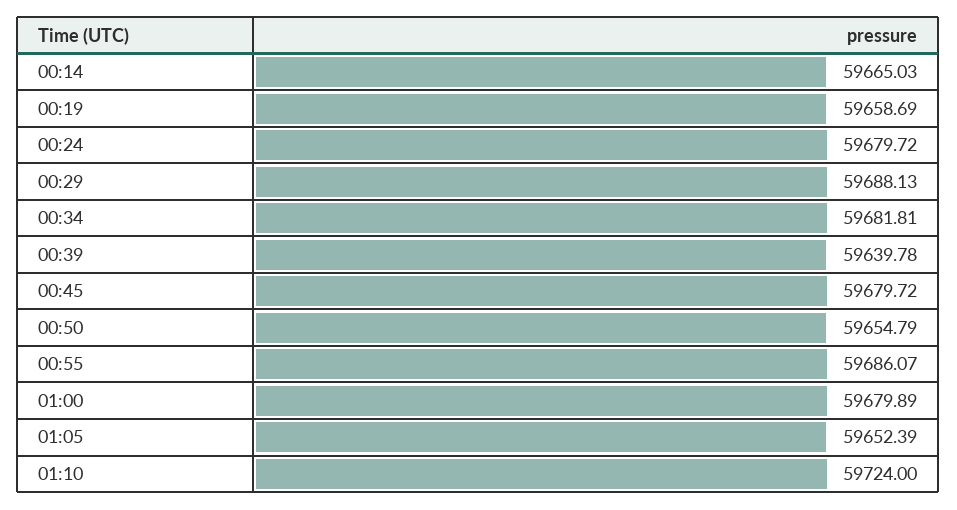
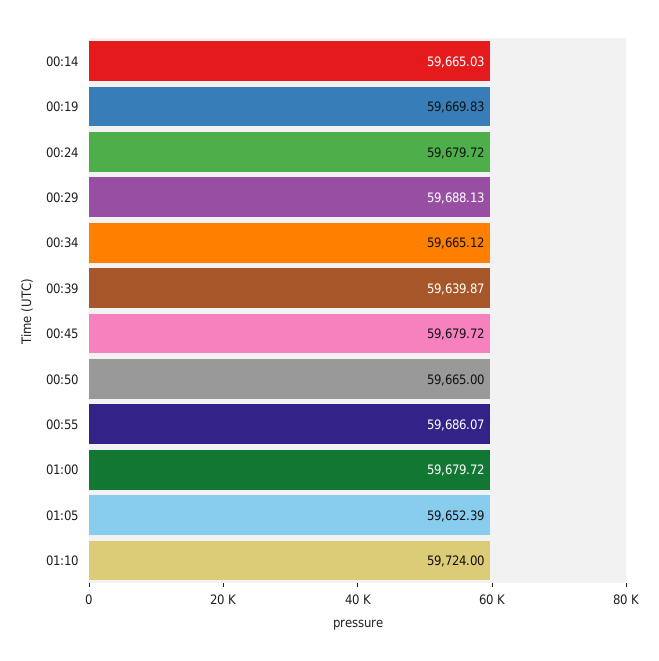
  {
    "00:14": 59665.03,
-   "00:19": 59658.69,
+   "00:19": 59669.83,
    "00:24": 59679.72,
    "00:29": 59688.13,
-   "00:34": 59681.81,
+   "00:34": 59665.12,
-   "00:39": 59639.78,
+   "00:39": 59639.87,
    "00:45": 59679.72,
-   "00:50": 59654.79,
+   "00:50": 59665,
    "00:55": 59686.07,
-   "01:00": 59679.89,
+   "01:00": 59679.72,
    "01:05": 59652.39,
    "01:10": 59724
  }

